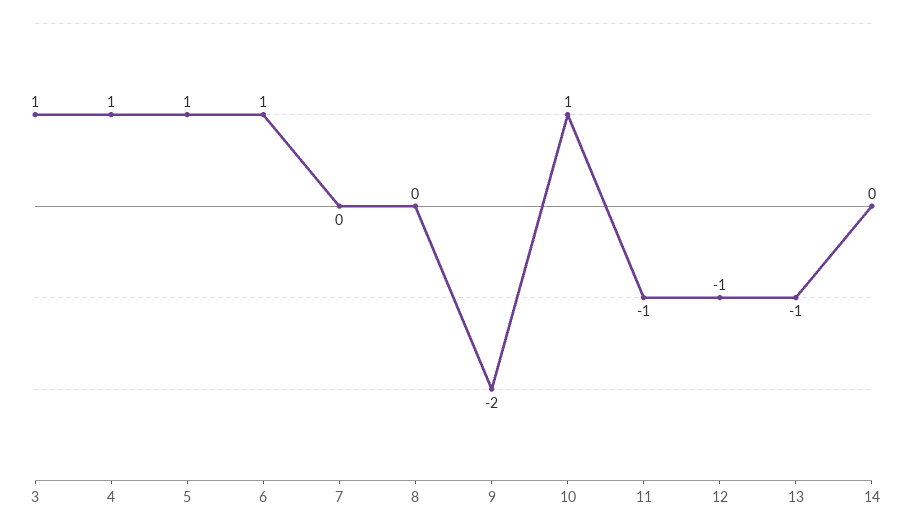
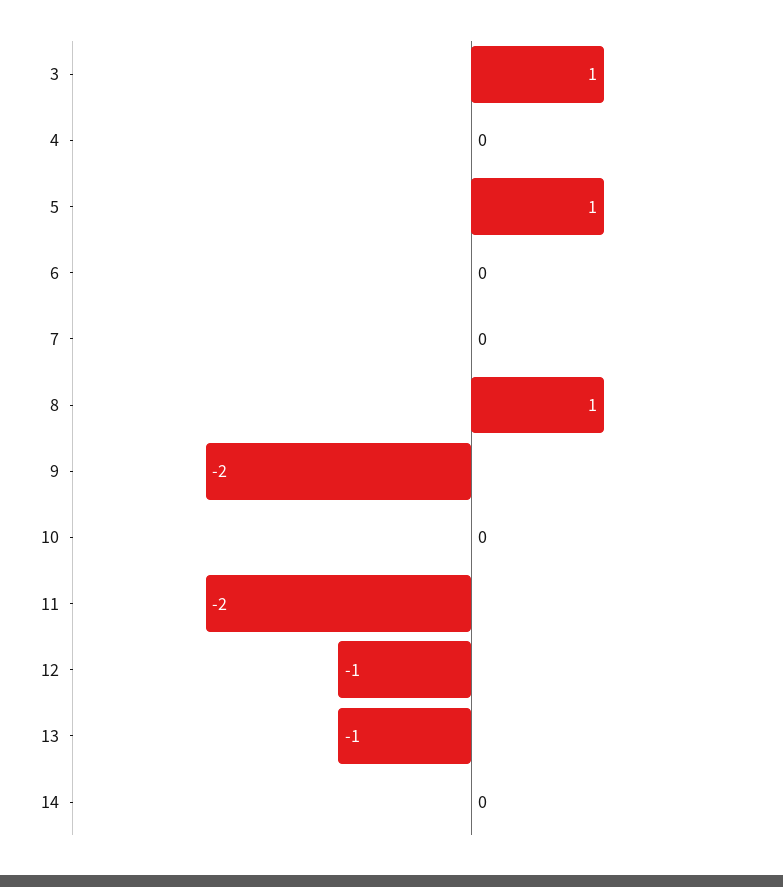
  {
    "3": 1,
-   "4": 1,
+   "4": 0,
    "5": 1,
-   "6": 1,
+   "6": 0,
    "7": 0,
-   "8": 0,
+   "8": 1,
    "9": -2,
-   "10": 1,
+   "10": 0,
-   "11": -1,
+   "11": -2,
    "12": -1,
    "13": -1,
    "14": 0
  }

